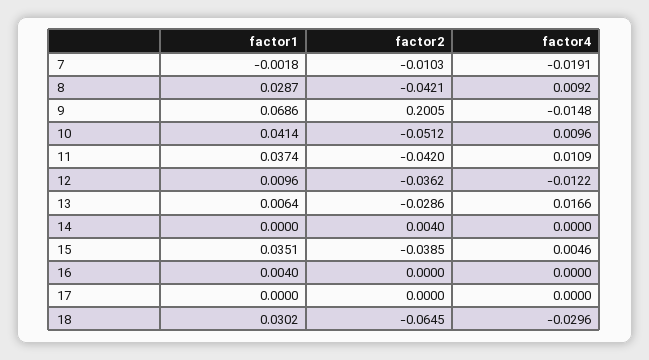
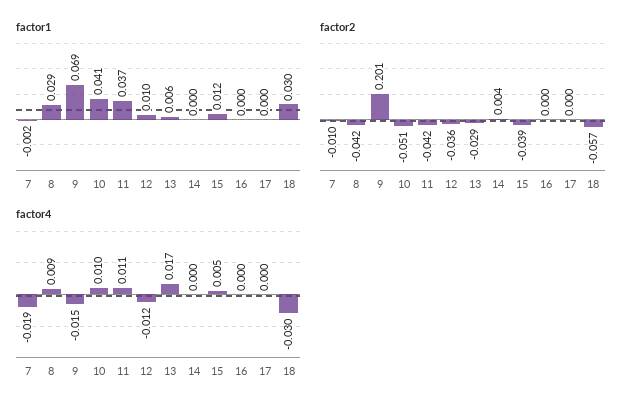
  {
    "factor1": {
      "7": -0.0018,
      "8": 0.0287,
      "9": 0.0686,
      "10": 0.0414,
      "11": 0.0374,
      "12": 0.0096,
      "13": 0.0064,
      "14": 0,
-     "15": 0.0351,
+     "15": 0.012,
-     "16": 0.004,
+     "16": 0,
      "17": 0,
      "18": 0.0302
    },
    "factor2": {
      "7": -0.0103,
      "8": -0.0421,
      "9": 0.2005,
      "10": -0.0512,
      "11": -0.042,
      "12": -0.0362,
      "13": -0.0286,
      "14": 0.004,
      "15": -0.0385,
      "16": 0,
      "17": 0,
-     "18": -0.0645
+     "18": -0.057
    },
    "factor4": {
      "7": -0.0191,
      "8": 0.0092,
      "9": -0.0148,
      "10": 0.0096,
      "11": 0.0109,
      "12": -0.0122,
      "13": 0.0166,
      "14": 0,
      "15": 0.0046,
      "16": 0,
      "17": 0,
      "18": -0.0296
    }
  }

